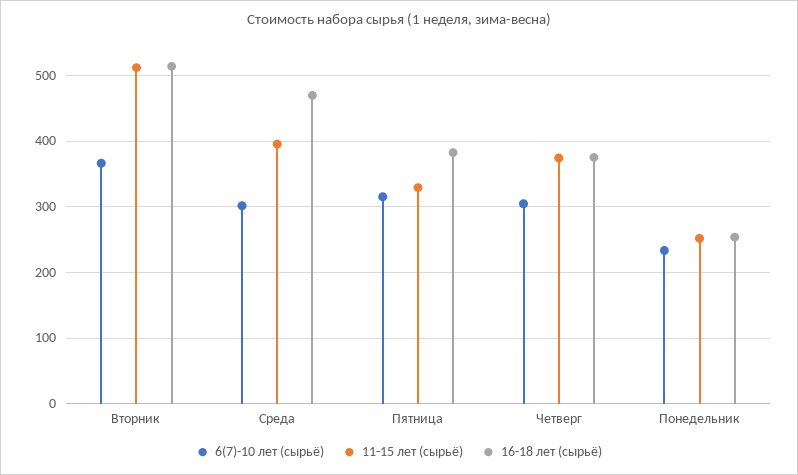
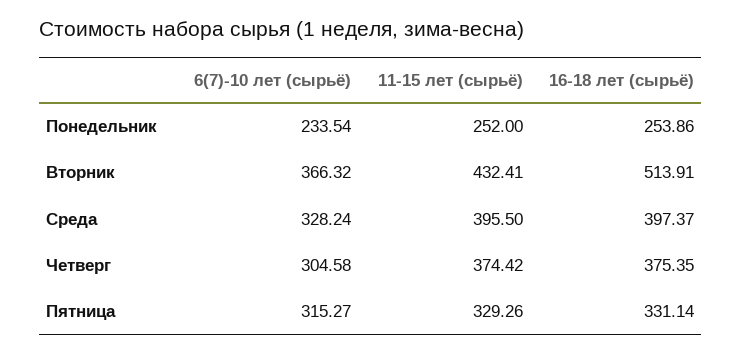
  {
    "6(7)-10 лет (сырьё)": {
      "Вторник": 366.32,
-     "Среда": 300,
+     "Среда": 328.24,
      "Пятница": 315.27,
      "Четверг": 304.58,
      "Понедельник": 233.54
    },
    "11-15 лет (сырьё)": {
-     "Вторник": 510,
+     "Вторник": 432.41,
      "Среда": 395.5,
      "Пятница": 329.26,
      "Четверг": 374.42,
      "Понедельник": 252
    },
    "16-18 лет (сырьё)": {
      "Вторник": 513.91,
-     "Среда": 470,
+     "Среда": 397.37,
-     "Пятница": 380,
+     "Пятница": 331.14,
      "Четверг": 375.35,
      "Понедельник": 253.86
    }
  }

